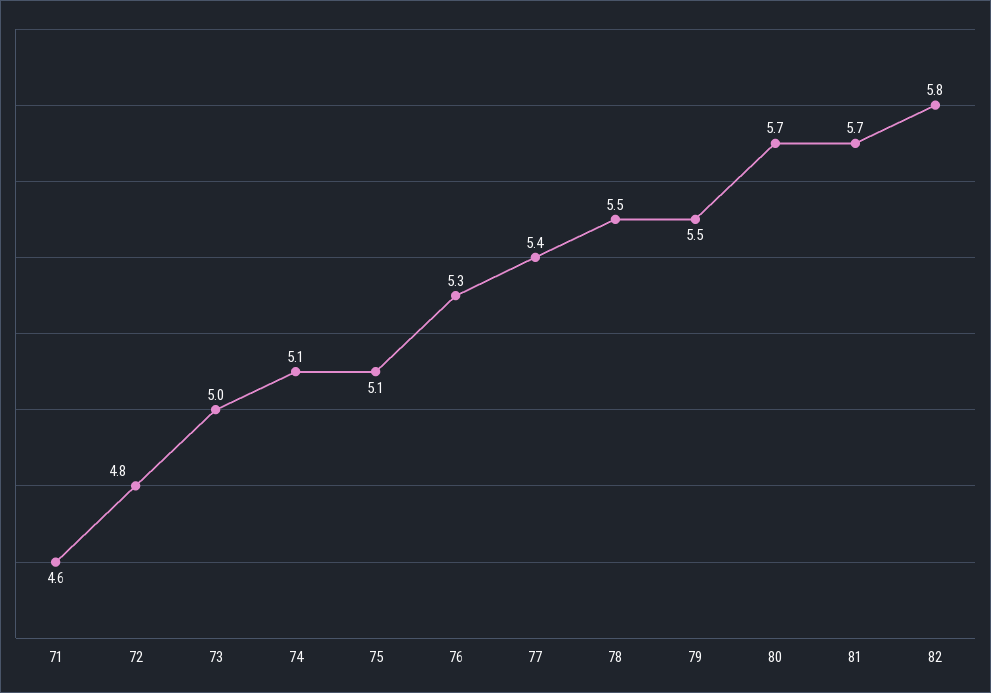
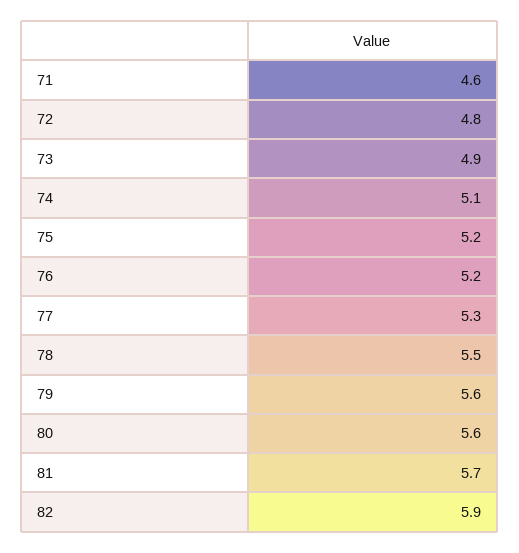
  {
    "71": 4.6,
    "72": 4.8,
-   "73": 5,
+   "73": 4.9,
    "74": 5.1,
-   "75": 5.1,
+   "75": 5.2,
-   "76": 5.3,
+   "76": 5.2,
-   "77": 5.4,
+   "77": 5.3,
    "78": 5.5,
-   "79": 5.5,
+   "79": 5.6,
-   "80": 5.7,
+   "80": 5.6,
    "81": 5.7,
-   "82": 5.8
+   "82": 5.9
  }

